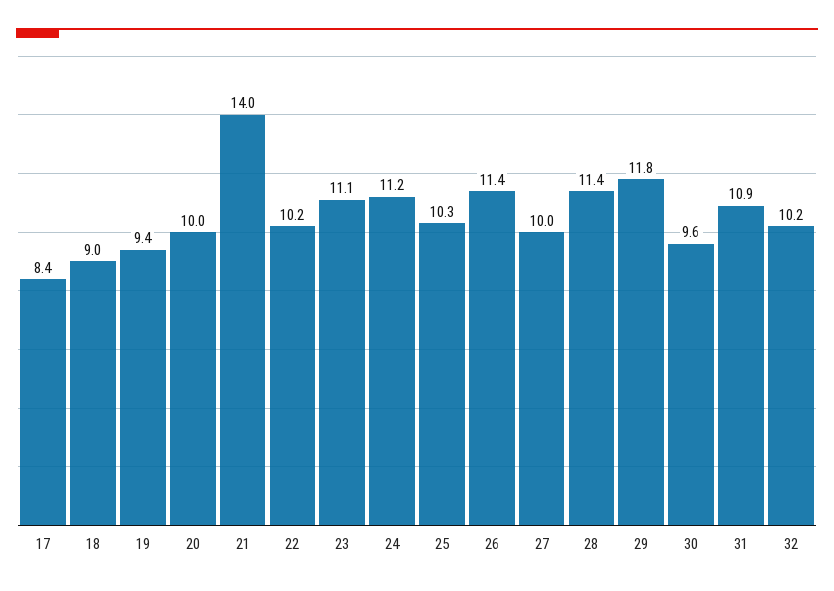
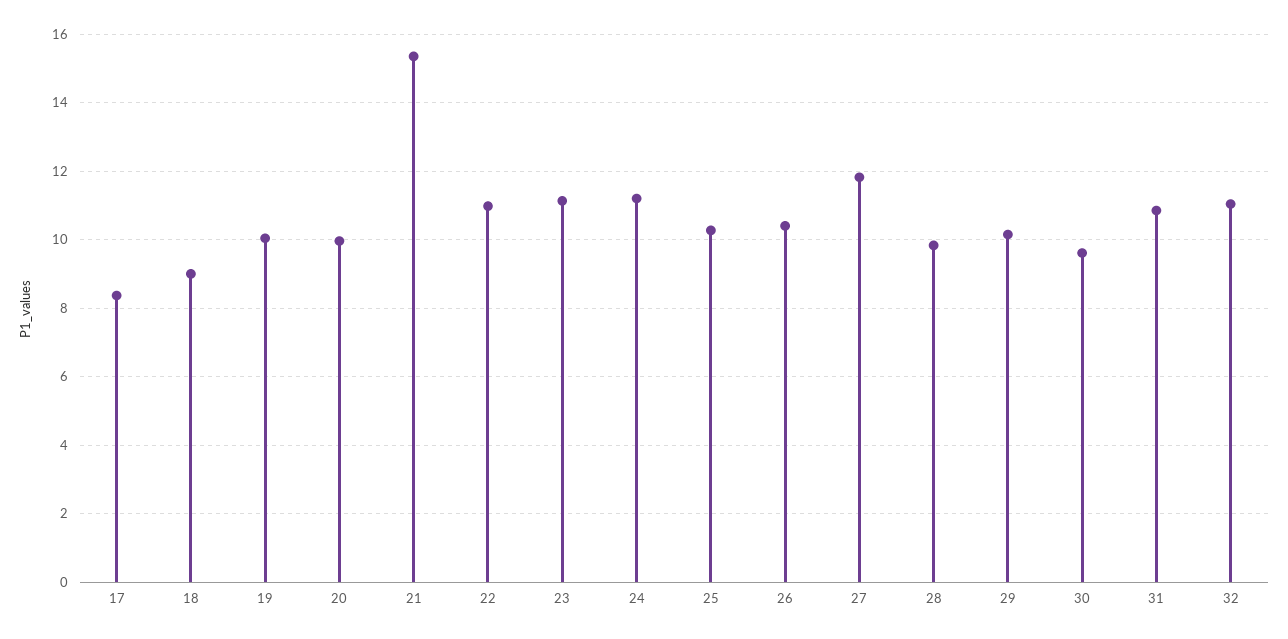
  {
    "17": 8.4,
    "18": 9,
-   "19": 9.4,
+   "19": 10,
    "20": 10,
-   "21": 14,
+   "21": 15.4,
-   "22": 10.2,
+   "22": 11,
    "23": 11.1,
    "24": 11.2,
    "25": 10.3,
-   "26": 11.4,
+   "26": 10.4,
-   "27": 10,
+   "27": 11.8,
-   "28": 11.4,
+   "28": 9.8,
-   "29": 11.8,
+   "29": 10.2,
    "30": 9.6,
    "31": 10.9,
-   "32": 10.2
+   "32": 11
  }

